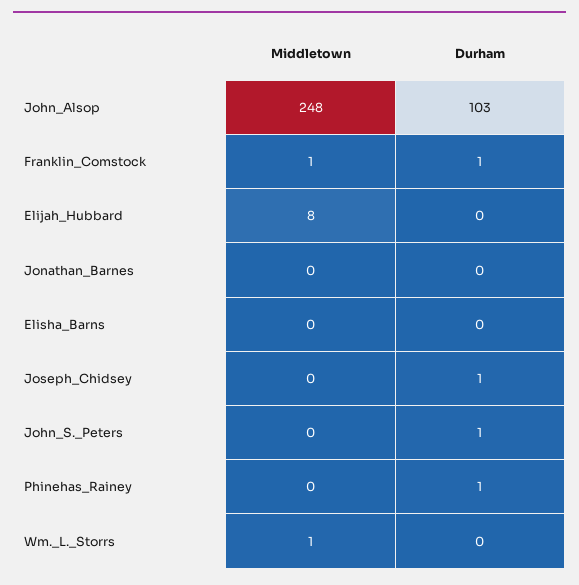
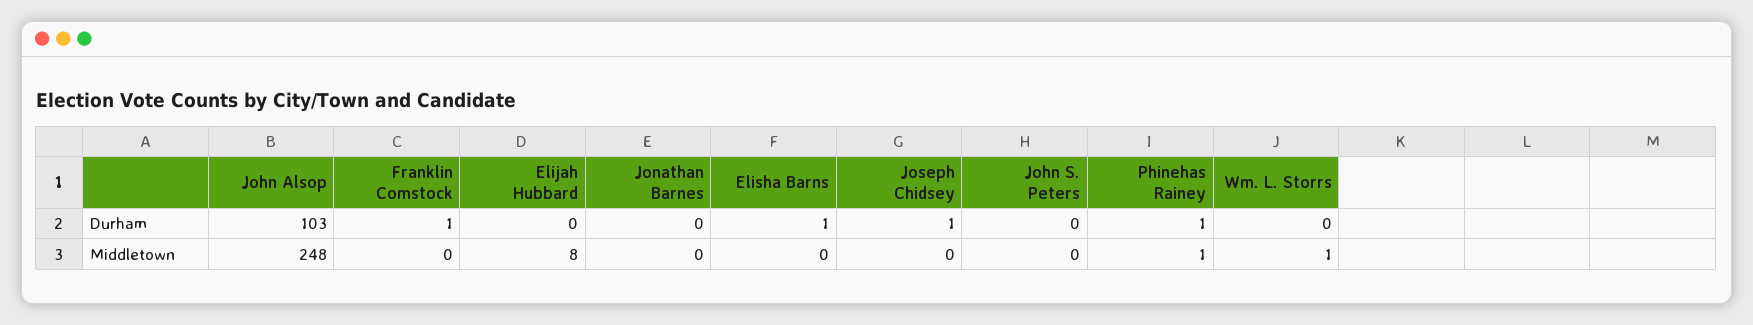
  {
    "Middletown": {
      "John_Alsop": 248,
-     "Franklin_Comstock": 1,
+     "Franklin_Comstock": 0,
      "Elijah_Hubbard": 8,
      "Jonathan_Barnes": 0,
      "Elisha_Barns": 0,
      "Joseph_Chidsey": 0,
      "John_S._Peters": 0,
-     "Phinehas_Rainey": 0,
+     "Phinehas_Rainey": 1,
      "Wm._L._Storrs": 1
    },
    "Durham": {
      "John_Alsop": 103,
      "Franklin_Comstock": 1,
      "Elijah_Hubbard": 0,
      "Jonathan_Barnes": 0,
-     "Elisha_Barns": 0,
+     "Elisha_Barns": 1,
      "Joseph_Chidsey": 1,
-     "John_S._Peters": 1,
+     "John_S._Peters": 0,
      "Phinehas_Rainey": 1,
      "Wm._L._Storrs": 0
    }
  }

